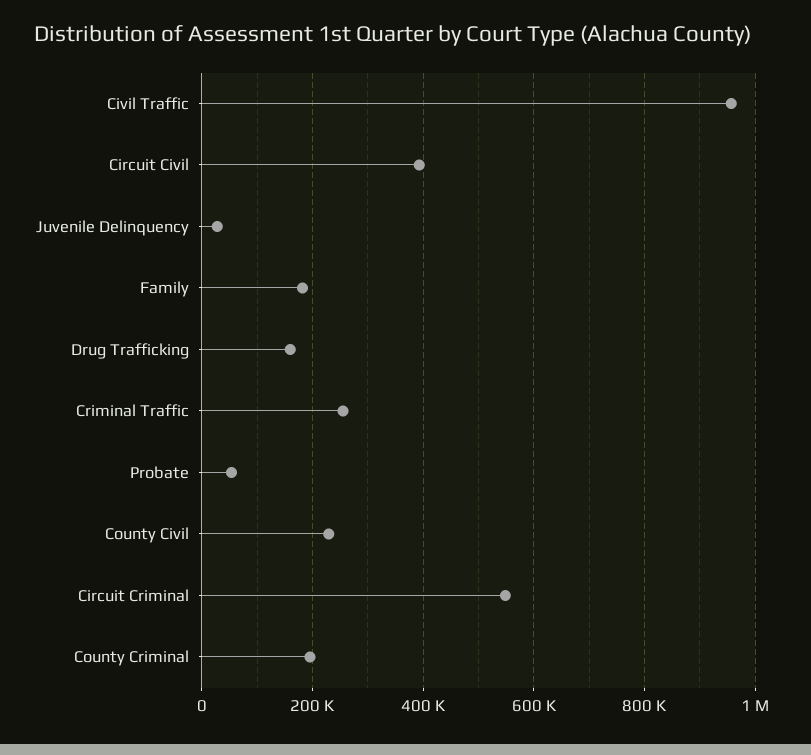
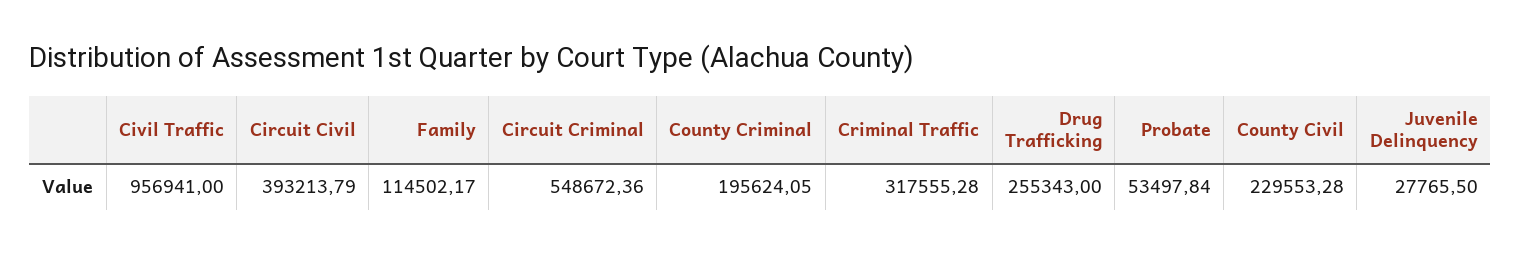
  {
    "Civil Traffic": 956941,
    "Circuit Civil": 393213.79,
    "Juvenile Delinquency": 27765.5,
-   "Family": 180000,
+   "Family": 114502.17,
-   "Drug Trafficking": 160000,
+   "Drug Trafficking": 255343,
-   "Criminal Traffic": 260000,
+   "Criminal Traffic": 317555.28,
    "Probate": 53497.84,
    "County Civil": 229553.28,
    "Circuit Criminal": 548672.36,
    "County Criminal": 195624.05
  }

